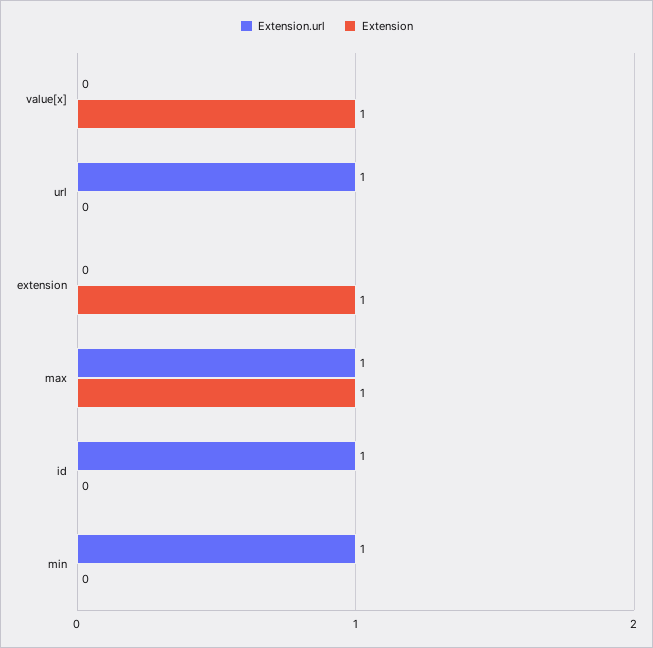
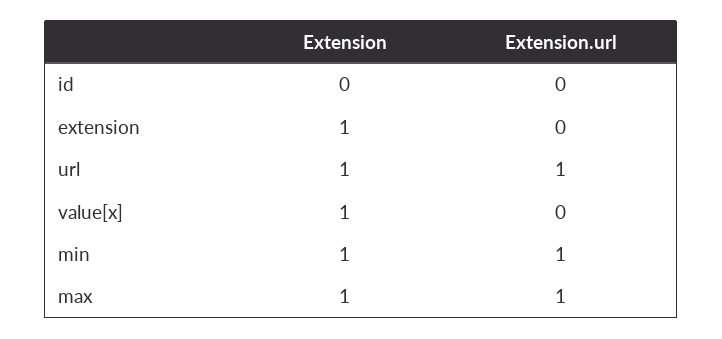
  {
    "Extension.url": {
      "value[x]": 0,
      "url": 1,
      "extension": 0,
      "max": 1,
-     "id": 1,
+     "id": 0,
      "min": 1
    },
    "Extension": {
      "value[x]": 1,
-     "url": 0,
+     "url": 1,
      "extension": 1,
      "max": 1,
      "id": 0,
-     "min": 0
+     "min": 1
    }
  }

